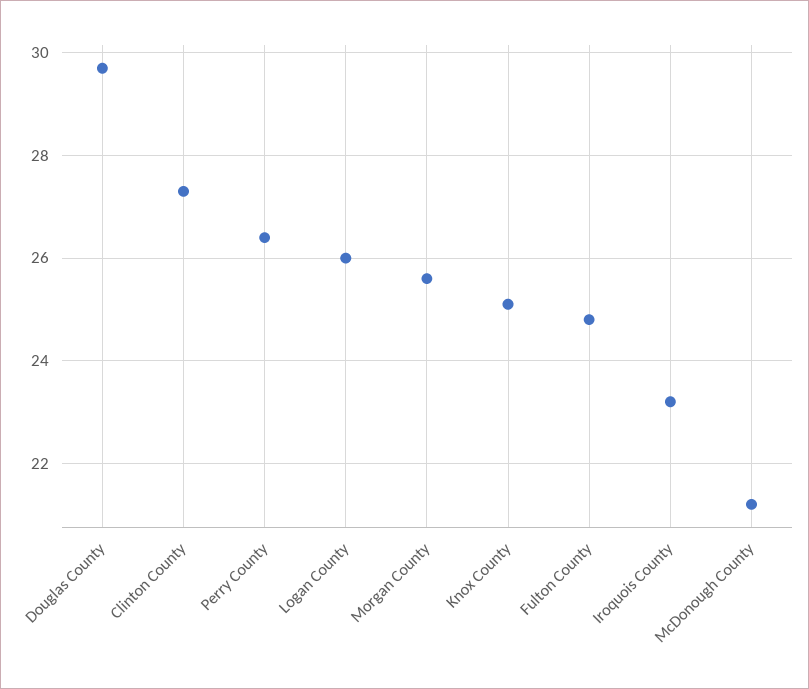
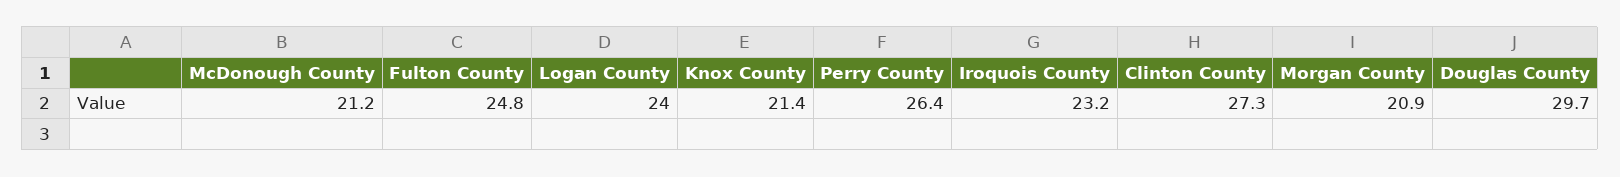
  {
    "Douglas County": 29.7,
    "Clinton County": 27.3,
    "Perry County": 26.4,
-   "Logan County": 26,
+   "Logan County": 24,
-   "Morgan County": 25.5,
+   "Morgan County": 20.9,
-   "Knox County": 25,
+   "Knox County": 21.4,
    "Fulton County": 24.8,
    "Iroquois County": 23.2,
    "McDonough County": 21.2
  }

